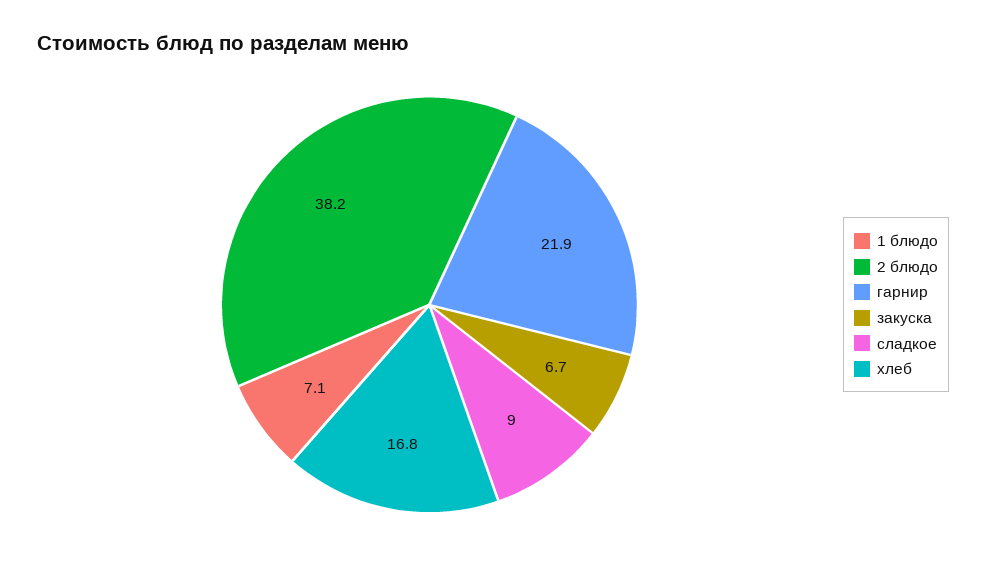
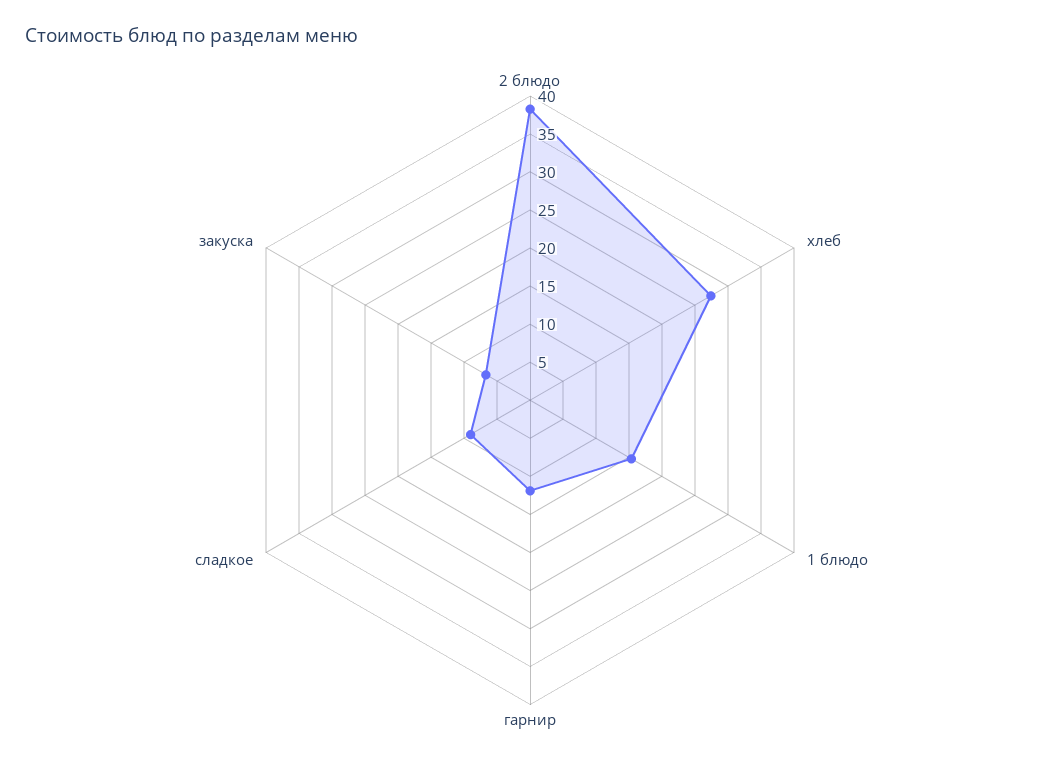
  {
-   "1 блюдо": 7.1,
+   "1 блюдо": 15,
    "2 блюдо": 38.2,
-   "гарнир": 21.9,
+   "гарнир": 12.5,
    "закуска": 6.7,
    "сладкое": 9,
-   "хлеб": 16.8
+   "хлеб": 27.5
  }

